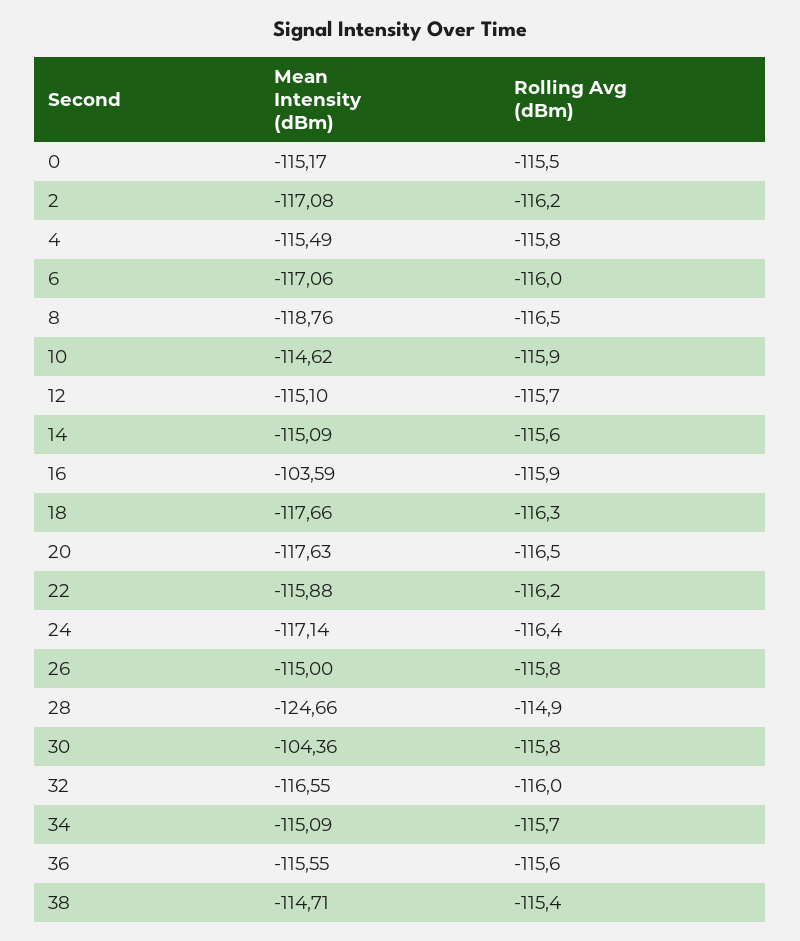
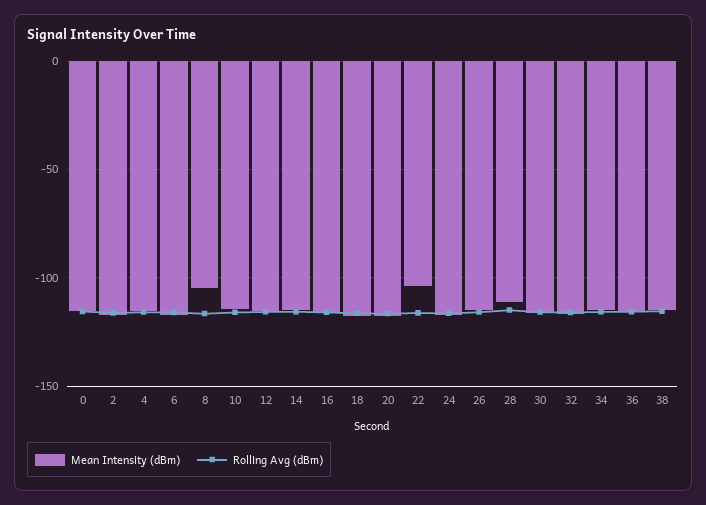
  {
    "Mean Intensity (dBm)": {
      "0": -115.17,
      "2": -117.08,
      "4": -115.49,
      "6": -117.06,
-     "8": -118.76,
+     "8": -105,
      "10": -114.62,
      "12": -115.1,
      "14": -115.09,
-     "16": -103.59,
+     "16": -115,
      "18": -117.66,
      "20": -117.63,
-     "22": -115.88,
+     "22": -105,
      "24": -117.14,
      "26": -115,
-     "28": -124.66,
+     "28": -110,
-     "30": -104.36,
+     "30": -115,
      "32": -116.55,
      "34": -115.09,
      "36": -115.55,
      "38": -114.71
    },
    "Rolling Avg (dBm)": {
      "0": -115.5,
      "2": -116.2,
      "4": -115.8,
      "6": -116,
      "8": -116.5,
      "10": -115.9,
      "12": -115.7,
      "14": -115.6,
      "16": -115.9,
      "18": -116.3,
      "20": -116.5,
      "22": -116.2,
      "24": -116.4,
      "26": -115.8,
      "28": -114.9,
      "30": -115.8,
      "32": -116,
      "34": -115.7,
      "36": -115.6,
      "38": -115.4
    }
  }

